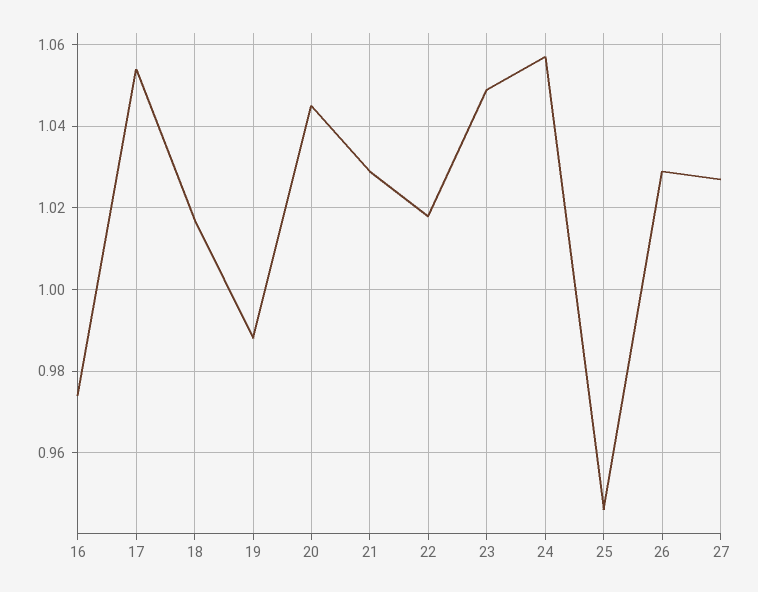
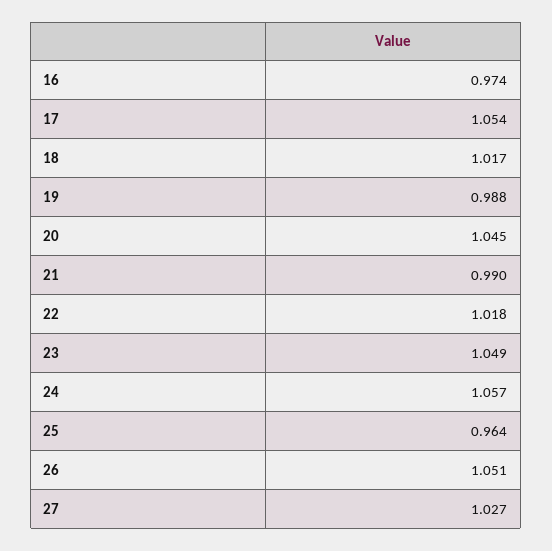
  {
    "16": 0.974,
    "17": 1.054,
    "18": 1.017,
    "19": 0.988,
    "20": 1.045,
-   "21": 1.03,
+   "21": 0.99,
    "22": 1.018,
    "23": 1.049,
    "24": 1.057,
-   "25": 0.945,
+   "25": 0.964,
-   "26": 1.03,
+   "26": 1.051,
    "27": 1.027
  }

